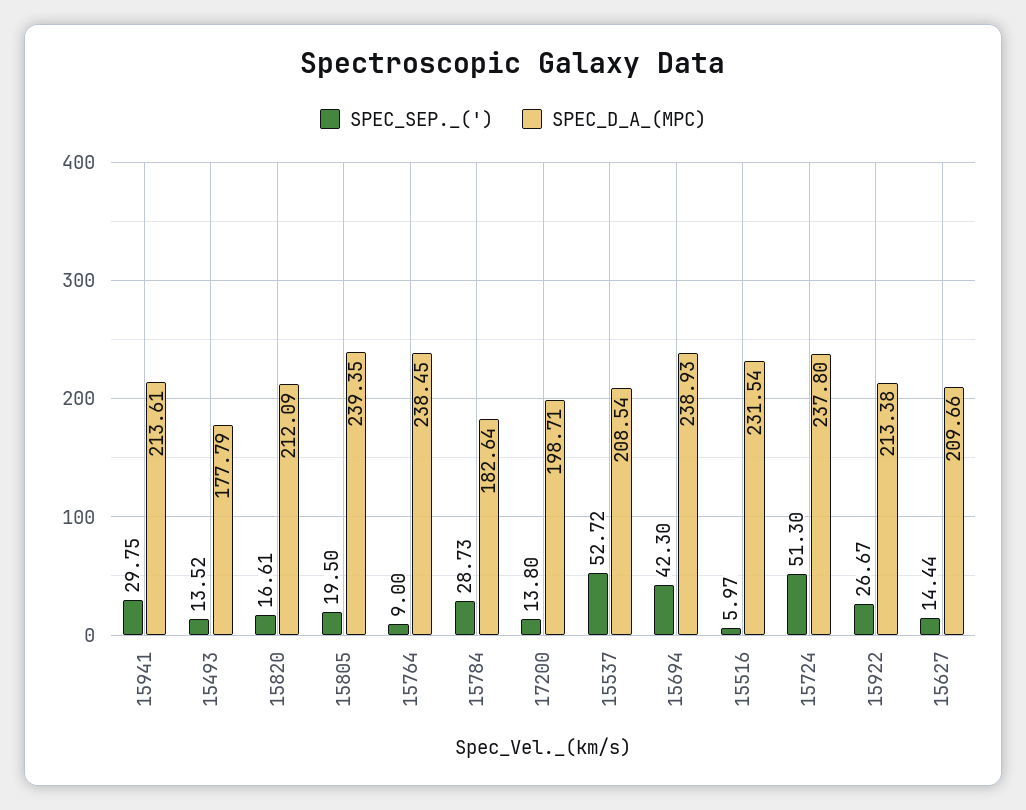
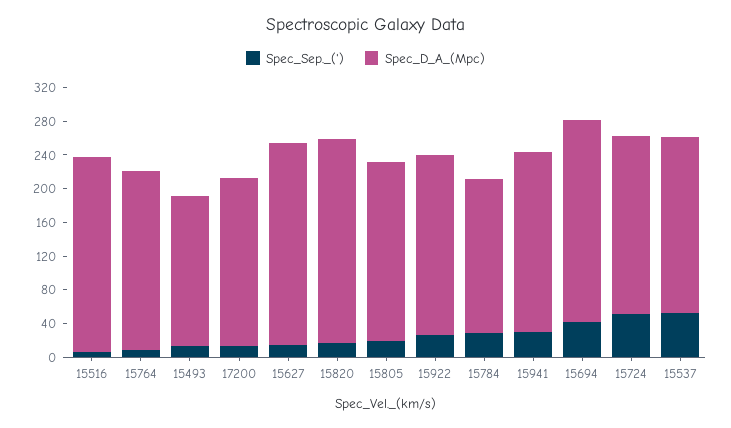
  {
    "SPEC_SEP._(')": {
      "15941": 29.75,
      "15493": 13.52,
      "15820": 16.61,
      "15805": 19.5,
      "15764": 9,
      "15784": 28.73,
      "17200": 13.8,
      "15537": 52.72,
      "15694": 42.3,
      "15516": 5.97,
      "15724": 51.3,
      "15922": 26.67,
      "15627": 14.44
    },
    "SPEC_D_A_(MPC)": {
      "15941": 213.61,
      "15493": 177.79,
-     "15820": 212.09,
+     "15820": 240,
-     "15805": 239.35,
+     "15805": 210,
-     "15764": 238.45,
+     "15764": 210,
      "15784": 182.64,
      "17200": 198.71,
      "15537": 208.54,
      "15694": 238.93,
      "15516": 231.54,
-     "15724": 237.8,
+     "15724": 210,
      "15922": 213.38,
-     "15627": 209.66
+     "15627": 240
    }
  }

